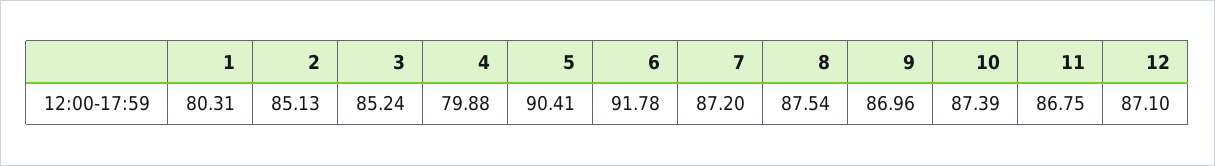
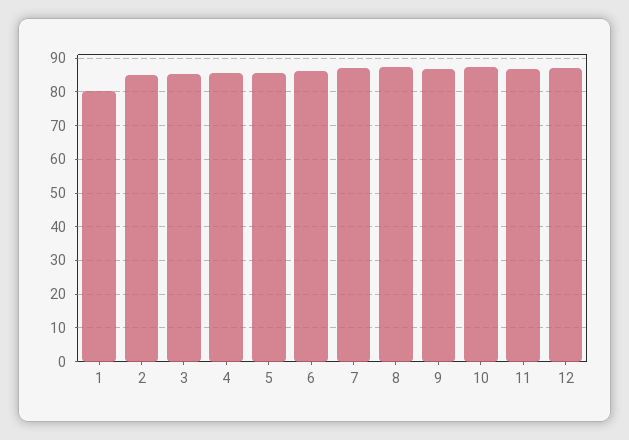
  {
    "1": 80.31,
    "2": 85.13,
    "3": 85.24,
-   "4": 79.88,
+   "4": 86,
-   "5": 90.41,
+   "5": 86,
-   "6": 91.78,
+   "6": 86,
    "7": 87.2,
    "8": 87.54,
    "9": 86.96,
    "10": 87.39,
    "11": 86.75,
    "12": 87.1
  }

